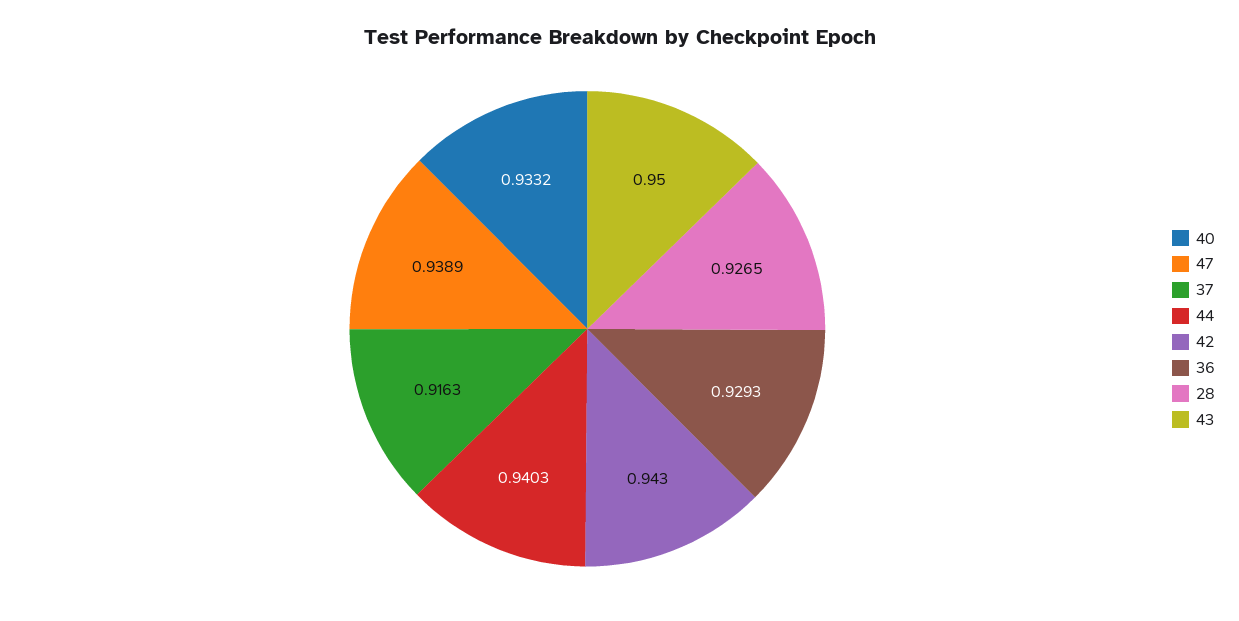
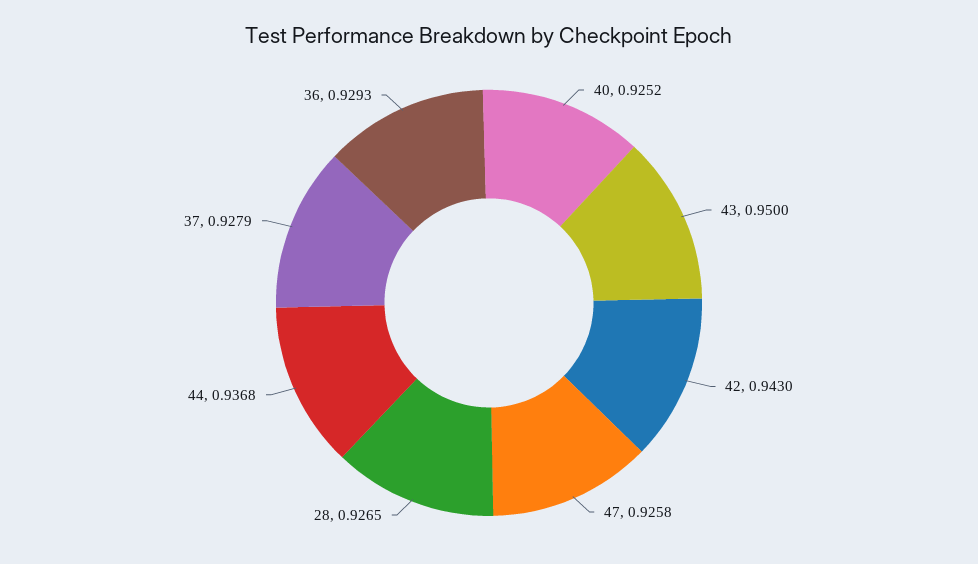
  {
-   "40": 0.9332,
+   "40": 0.9252,
-   "47": 0.9389,
+   "47": 0.9258,
-   "37": 0.9163,
+   "37": 0.9279,
-   "44": 0.9403,
+   "44": 0.9368,
    "42": 0.943,
    "36": 0.9293,
    "28": 0.9265,
    "43": 0.95
  }

